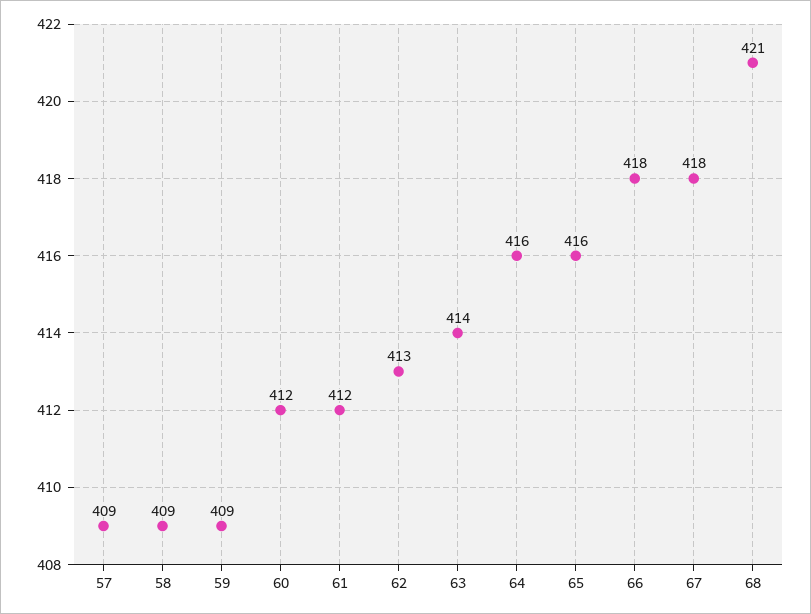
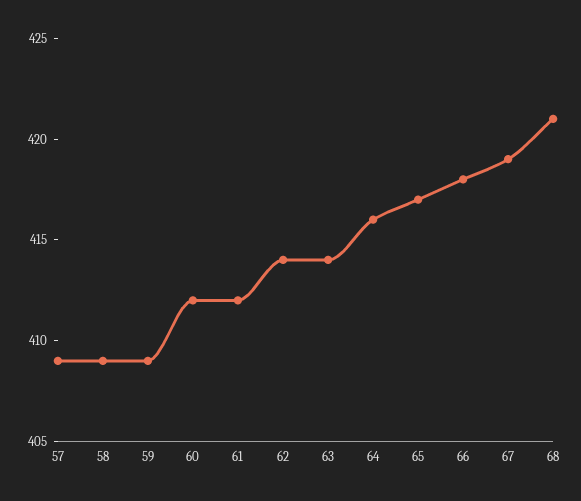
  {
    "57": 409,
    "58": 409,
    "59": 409,
    "60": 412,
    "61": 412,
-   "62": 413,
+   "62": 414,
    "63": 414,
    "64": 416,
-   "65": 416,
+   "65": 417,
    "66": 418,
-   "67": 418,
+   "67": 419,
    "68": 421
  }

